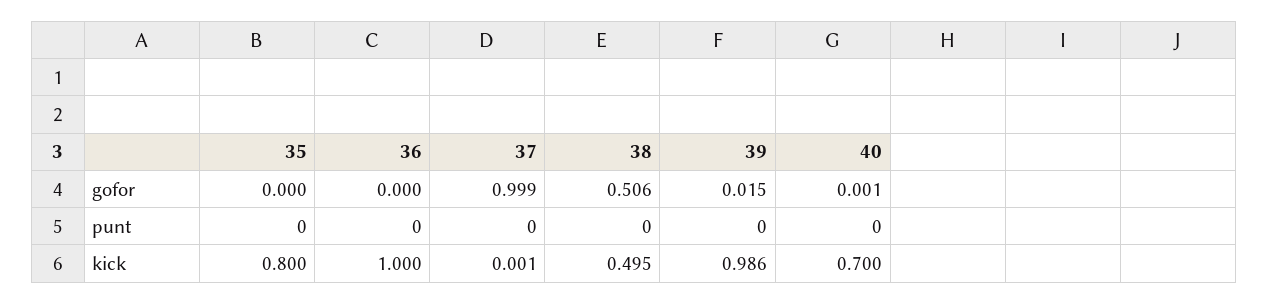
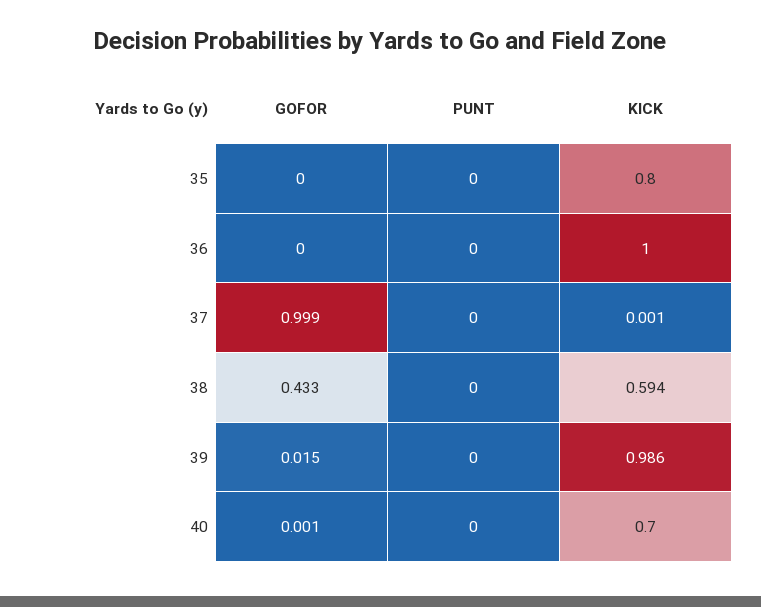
  {
    "35": {
      "gofor": 0,
      "punt": 0,
      "kick": 0.8
    },
    "36": {
      "gofor": 0,
      "punt": 0,
      "kick": 1
    },
    "37": {
      "gofor": 0.999,
      "punt": 0,
      "kick": 0.001
    },
    "38": {
-     "gofor": 0.506,
+     "gofor": 0.433,
      "punt": 0,
-     "kick": 0.495
+     "kick": 0.594
    },
    "39": {
      "gofor": 0.015,
      "punt": 0,
      "kick": 0.986
    },
    "40": {
      "gofor": 0.001,
      "punt": 0,
      "kick": 0.7
    }
  }

